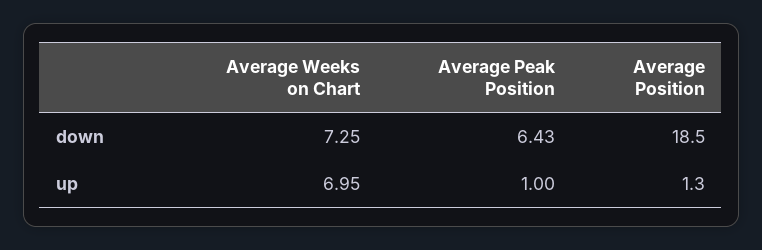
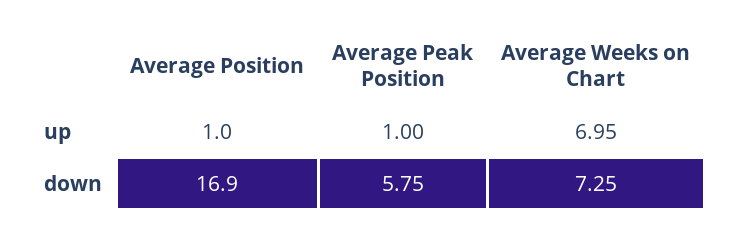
  {
    "Average Weeks on Chart": {
      "down": 7.25,
      "up": 6.95
    },
    "Average Peak Position": {
-     "down": 6.43,
+     "down": 5.75,
      "up": 1
    },
    "Average Position": {
-     "down": 18.5,
+     "down": 16.9,
-     "up": 1.3
+     "up": 1
    }
  }

